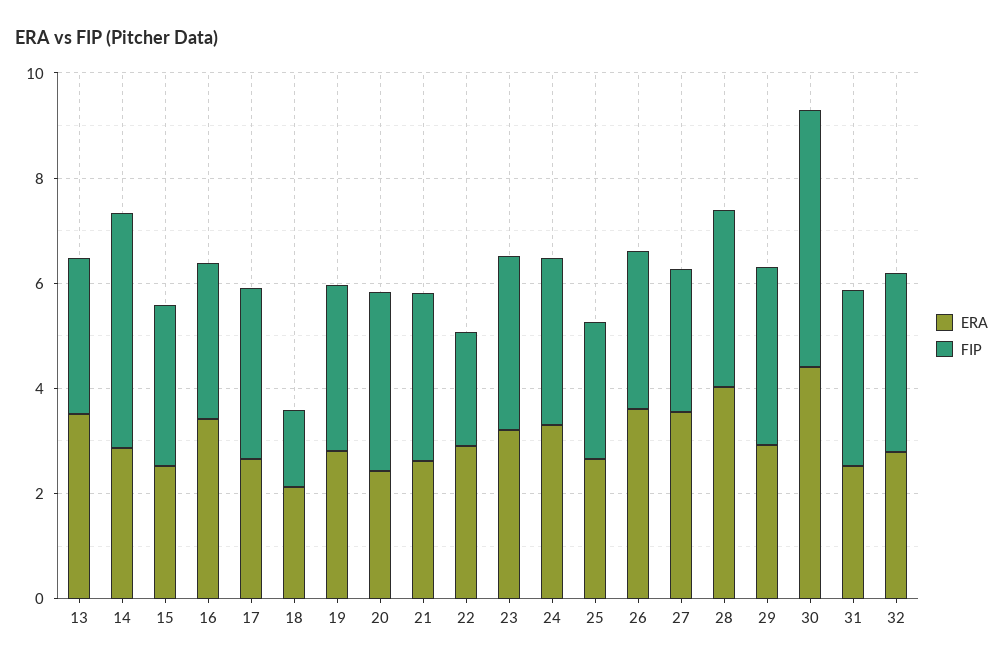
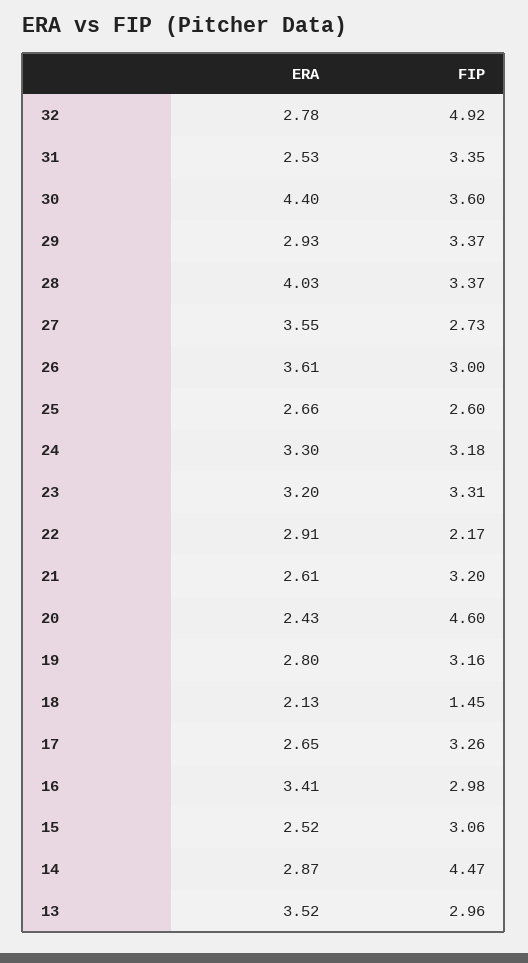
  {
    "ERA": {
      "13": 3.52,
      "14": 2.87,
      "15": 2.52,
      "16": 3.41,
      "17": 2.65,
      "18": 2.13,
      "19": 2.8,
      "20": 2.43,
      "21": 2.61,
      "22": 2.91,
      "23": 3.2,
      "24": 3.3,
      "25": 2.66,
      "26": 3.61,
      "27": 3.55,
      "28": 4.03,
      "29": 2.93,
      "30": 4.4,
      "31": 2.53,
      "32": 2.78
    },
    "FIP": {
      "13": 2.96,
      "14": 4.47,
      "15": 3.06,
      "16": 2.98,
      "17": 3.26,
      "18": 1.45,
      "19": 3.16,
-     "20": 3.5,
+     "20": 4.6,
      "21": 3.2,
      "22": 2.17,
      "23": 3.31,
      "24": 3.18,
      "25": 2.6,
      "26": 3,
      "27": 2.73,
      "28": 3.37,
      "29": 3.37,
-     "30": 5,
+     "30": 3.6,
      "31": 3.35,
-     "32": 3.5
+     "32": 4.92
    }
  }

